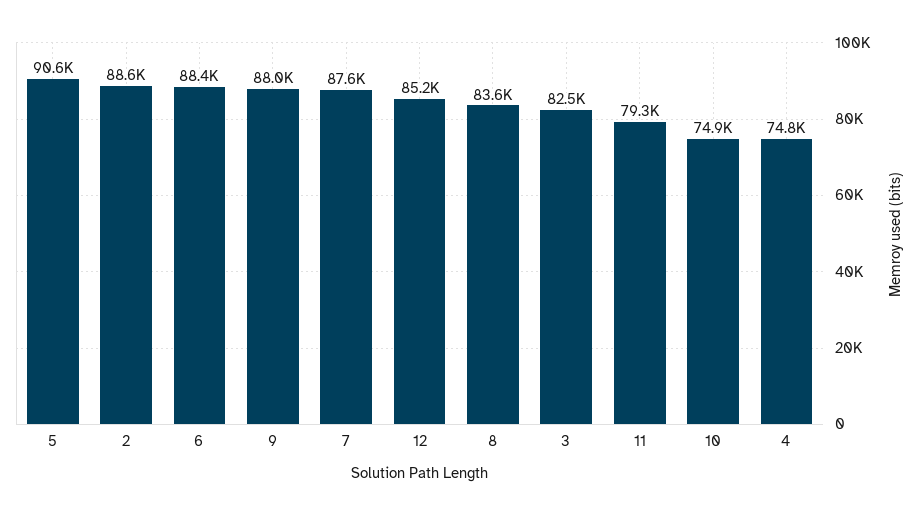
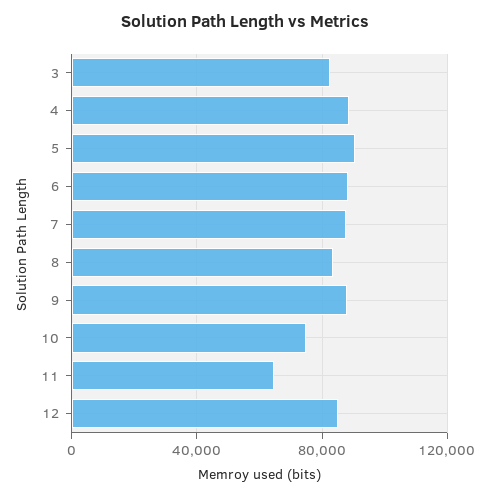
  {
    "5": 90600,
-   "2": 88600,
    "6": 88400,
    "9": 88000,
    "7": 87600,
    "12": 85200,
    "8": 83600,
    "3": 82500,
-   "11": 79300,
+   "11": 65000,
    "10": 74900,
-   "4": 74800
+   "4": 90000
  }

